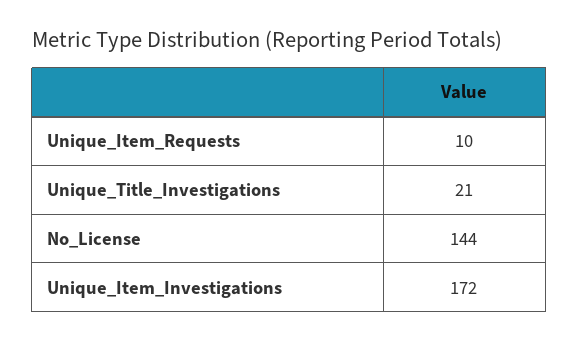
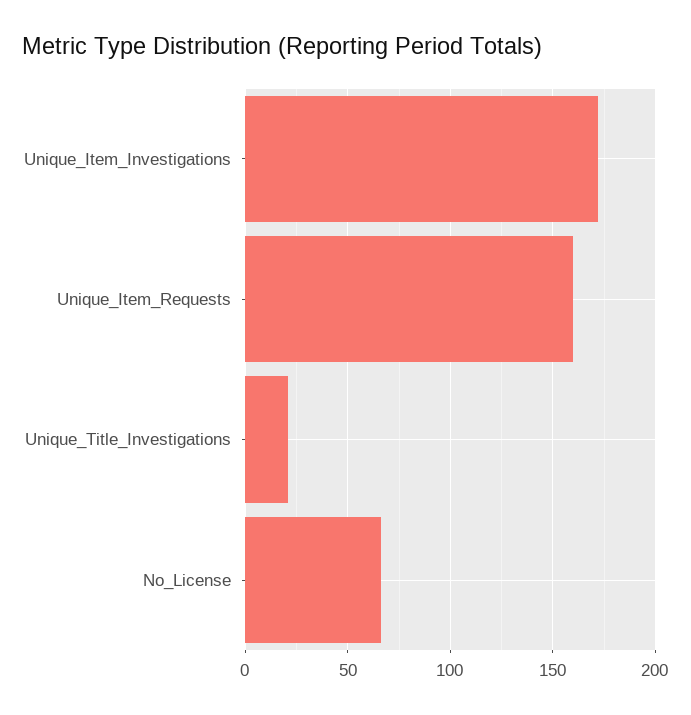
  {
-   "Unique_Item_Requests": 10,
+   "Unique_Item_Requests": 160,
    "Unique_Title_Investigations": 21,
-   "No_License": 144,
+   "No_License": 65,
    "Unique_Item_Investigations": 172
  }

